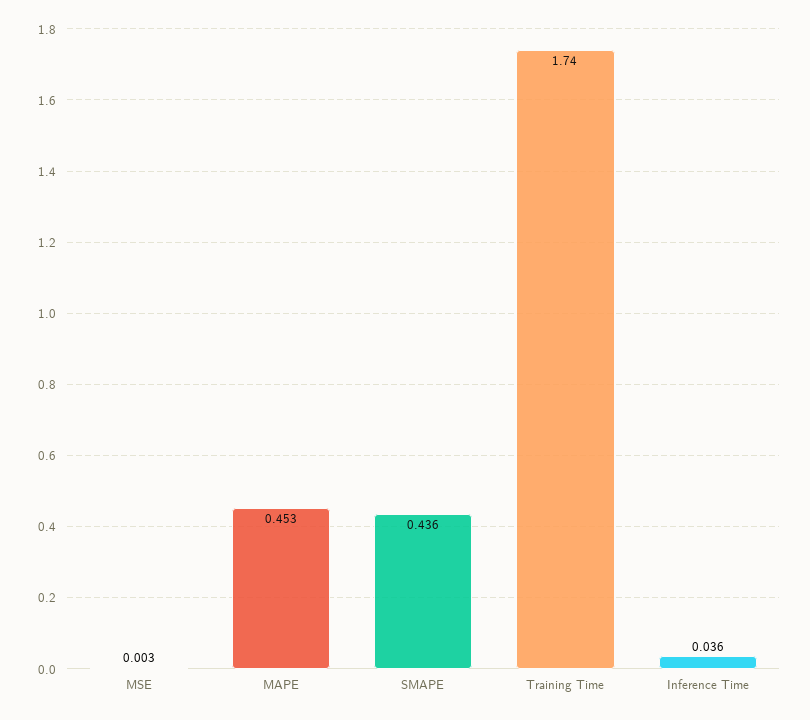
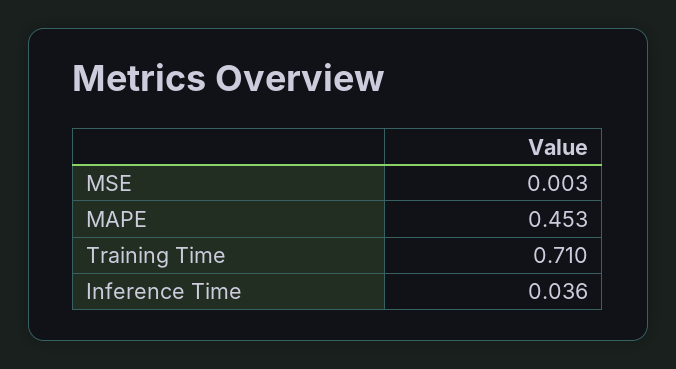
  {
    "MSE": 0.003,
    "MAPE": 0.453,
-   "SMAPE": 0.436,
-   "Training Time": 1.74,
+   "Training Time": 0.71,
    "Inference Time": 0.036
  }

